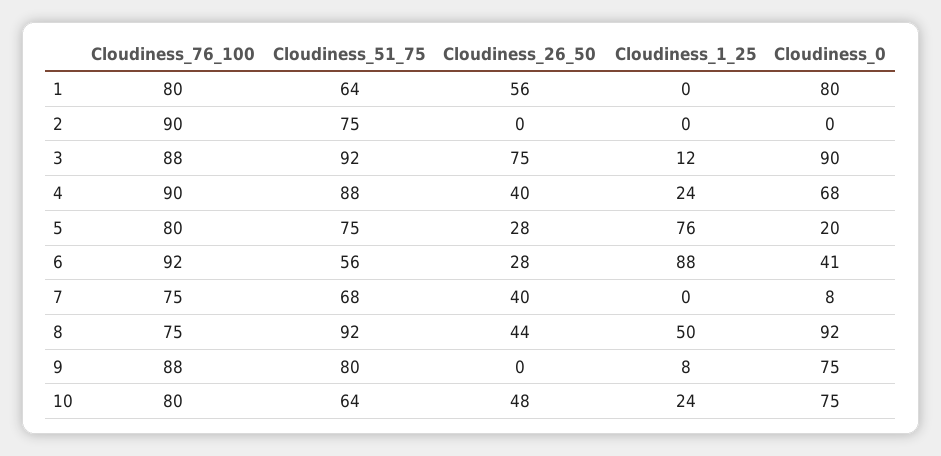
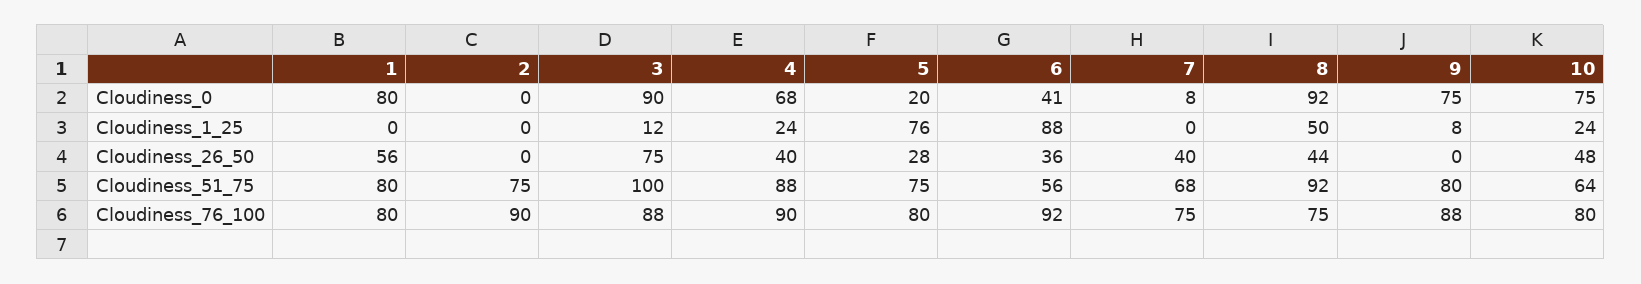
  {
    "Cloudiness_76_100": {
      "1": 80,
      "2": 90,
      "3": 88,
      "4": 90,
      "5": 80,
      "6": 92,
      "7": 75,
      "8": 75,
      "9": 88,
      "10": 80
    },
    "Cloudiness_51_75": {
-     "1": 64,
+     "1": 80,
      "2": 75,
-     "3": 92,
+     "3": 100,
      "4": 88,
      "5": 75,
      "6": 56,
      "7": 68,
      "8": 92,
      "9": 80,
      "10": 64
    },
    "Cloudiness_26_50": {
      "1": 56,
      "2": 0,
      "3": 75,
      "4": 40,
      "5": 28,
-     "6": 28,
+     "6": 36,
      "7": 40,
      "8": 44,
      "9": 0,
      "10": 48
    },
    "Cloudiness_1_25": {
      "1": 0,
      "2": 0,
      "3": 12,
      "4": 24,
      "5": 76,
      "6": 88,
      "7": 0,
      "8": 50,
      "9": 8,
      "10": 24
    },
    "Cloudiness_0": {
      "1": 80,
      "2": 0,
      "3": 90,
      "4": 68,
      "5": 20,
      "6": 41,
      "7": 8,
      "8": 92,
      "9": 75,
      "10": 75
    }
  }

